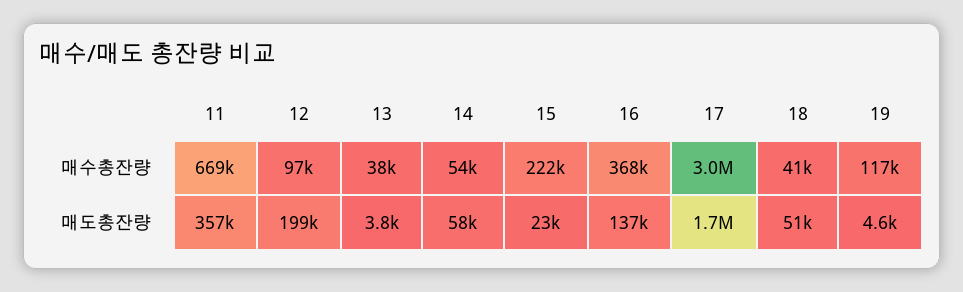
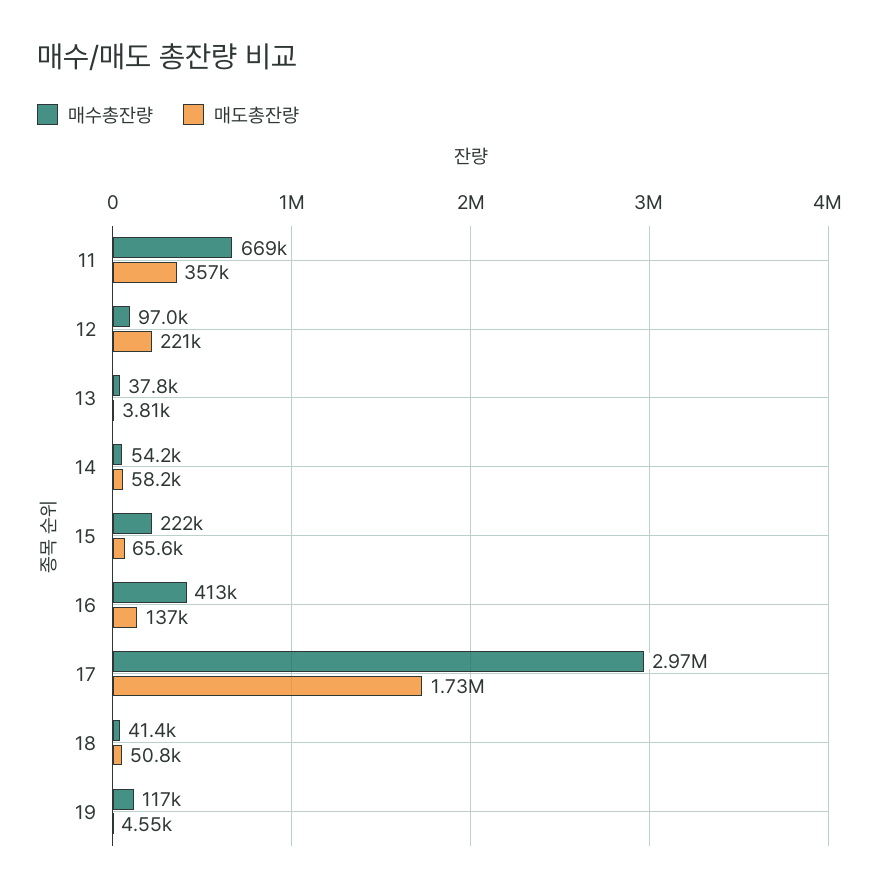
  {
    "매수총잔량": {
      "11": 669000,
      "12": 97000,
      "13": 37800,
      "14": 54200,
      "15": 222000,
-     "16": 368000,
+     "16": 413000,
      "17": 2970000,
      "18": 41400,
      "19": 117000
    },
    "매도총잔량": {
      "11": 357000,
-     "12": 199000,
+     "12": 221000,
      "13": 3810,
      "14": 58200,
-     "15": 23000,
+     "15": 65600,
      "16": 137000,
      "17": 1730000,
      "18": 50800,
      "19": 4550
    }
  }

